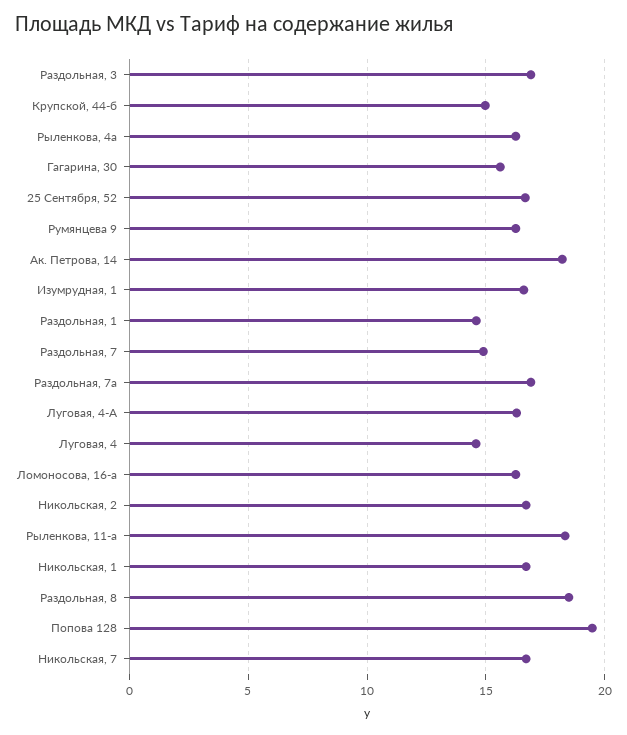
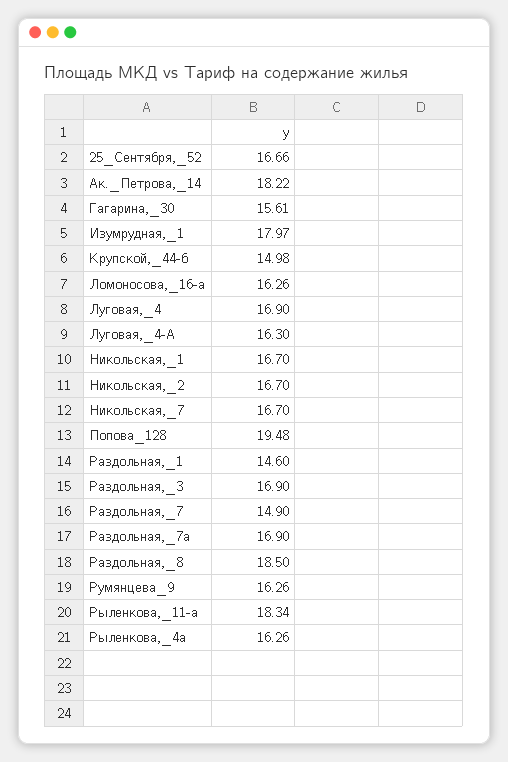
  {
    "Раздольная, 3": 16.9,
    "Крупской, 44-б": 14.98,
    "Рыленкова, 4а": 16.26,
    "Гагарина, 30": 15.61,
    "25 Сентября, 52": 16.66,
    "Румянцева 9": 16.26,
    "Ак. Петрова, 14": 18.22,
-   "Изумрудная, 1": 16.5,
+   "Изумрудная, 1": 17.97,
    "Раздольная, 1": 14.6,
    "Раздольная, 7": 14.9,
    "Раздольная, 7а": 16.9,
    "Луговая, 4-А": 16.3,
-   "Луговая, 4": 14.5,
+   "Луговая, 4": 16.9,
    "Ломоносова, 16-а": 16.26,
    "Никольская, 2": 16.7,
    "Рыленкова, 11-а": 18.34,
    "Никольская, 1": 16.7,
    "Раздольная, 8": 18.5,
    "Попова 128": 19.48,
    "Никольская, 7": 16.7
  }

